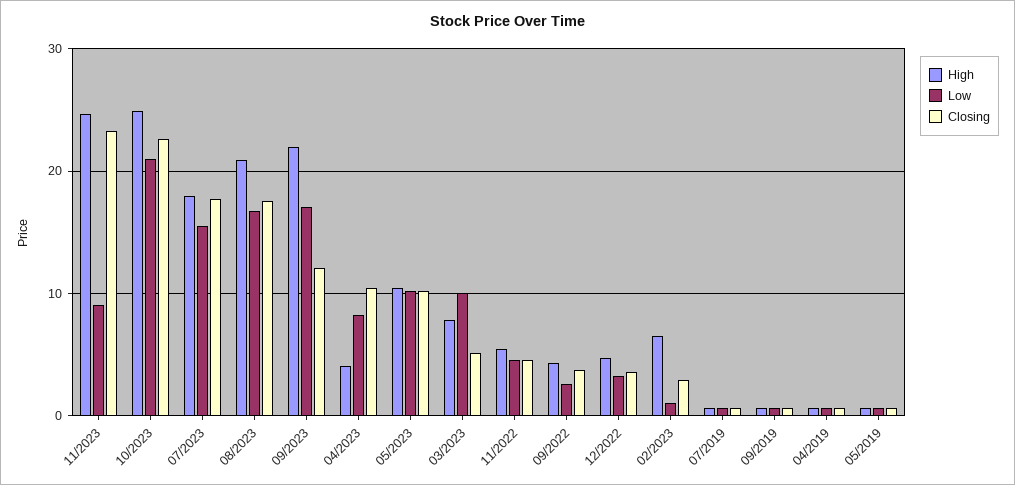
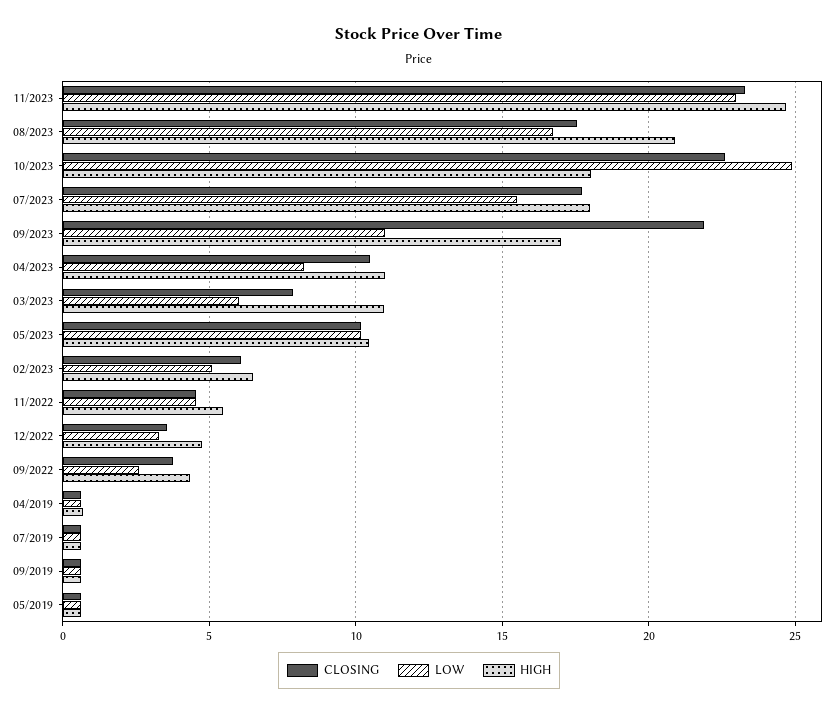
  {
    "High": {
      "11/2023": 24.5,
-     "10/2023": 25,
+     "10/2023": 18,
      "07/2023": 18,
      "08/2023": 21,
-     "09/2023": 22,
+     "09/2023": 17,
-     "04/2023": 4,
+     "04/2023": 11,
      "05/2023": 10.5,
-     "03/2023": 8,
+     "03/2023": 11,
      "11/2022": 5.5,
      "09/2022": 4.5,
      "12/2022": 5,
      "02/2023": 6.5,
      "07/2019": 0.5,
      "09/2019": 0.5,
      "04/2019": 0.5,
      "05/2019": 0.5
    },
    "Low": {
-     "11/2023": 9,
+     "11/2023": 23,
-     "10/2023": 21,
+     "10/2023": 25,
      "07/2023": 15.5,
      "08/2023": 16.5,
-     "09/2023": 17,
+     "09/2023": 11,
      "04/2023": 8,
      "05/2023": 10,
-     "03/2023": 10,
+     "03/2023": 6,
      "11/2022": 4.5,
      "09/2022": 2.5,
      "12/2022": 3.5,
-     "02/2023": 1,
+     "02/2023": 5,
      "07/2019": 0.5,
      "09/2019": 0.5,
      "04/2019": 0.5,
      "05/2019": 0.5
    },
    "Closing": {
      "11/2023": 23.5,
      "10/2023": 22.5,
      "07/2023": 17.5,
      "08/2023": 17.5,
-     "09/2023": 12,
+     "09/2023": 22,
      "04/2023": 10.5,
      "05/2023": 10,
-     "03/2023": 5,
+     "03/2023": 8,
      "11/2022": 4.5,
      "09/2022": 4,
      "12/2022": 3.5,
-     "02/2023": 3,
+     "02/2023": 6,
      "07/2019": 0.5,
      "09/2019": 0.5,
      "04/2019": 0.5,
      "05/2019": 0.5
    }
  }

